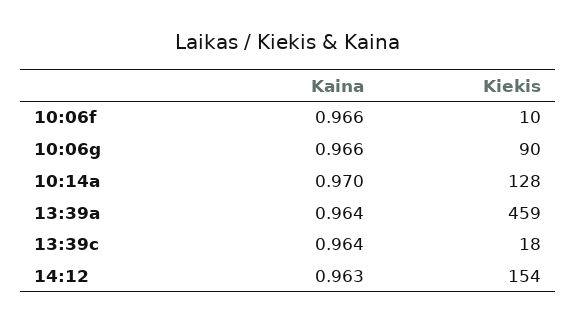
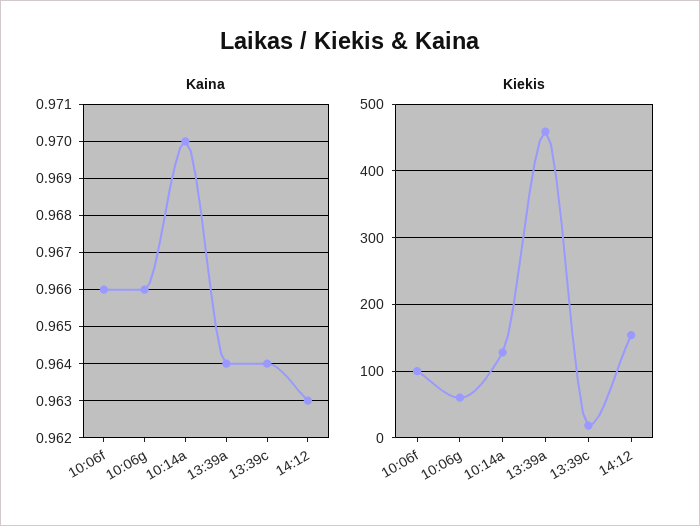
  {
    "Kaina": {
      "10:06f": 0.966,
      "10:06g": 0.966,
      "10:14a": 0.97,
      "13:39a": 0.964,
      "13:39c": 0.964,
      "14:12": 0.963
    },
    "Kiekis": {
-     "10:06f": 10,
+     "10:06f": 100,
-     "10:06g": 90,
+     "10:06g": 60,
      "10:14a": 128,
      "13:39a": 459,
      "13:39c": 18,
      "14:12": 154
    }
  }

